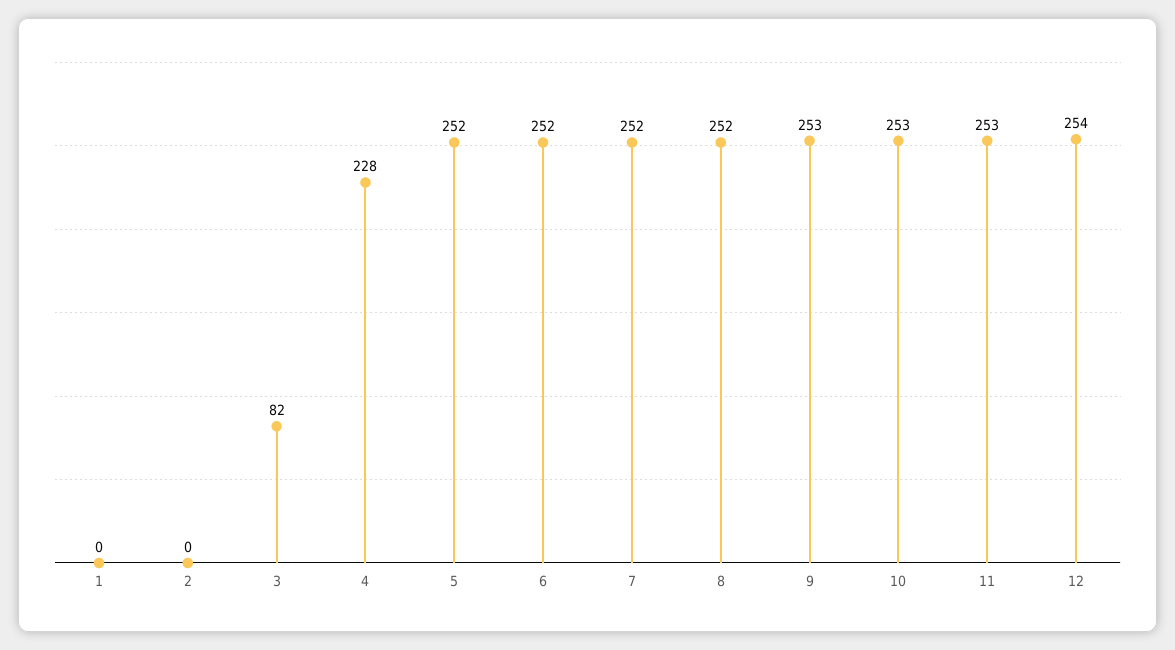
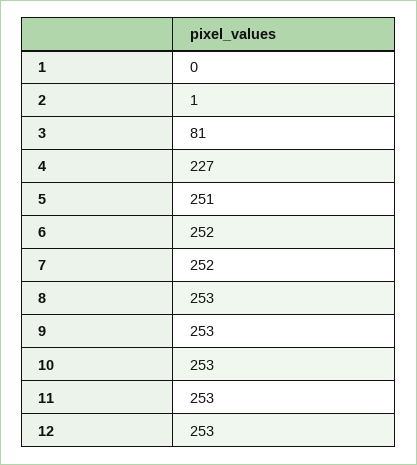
  {
    "1": 0,
-   "2": 0,
+   "2": 1,
-   "3": 82,
+   "3": 81,
-   "4": 228,
+   "4": 227,
-   "5": 252,
+   "5": 251,
    "6": 252,
    "7": 252,
-   "8": 252,
+   "8": 253,
    "9": 253,
    "10": 253,
    "11": 253,
-   "12": 254
+   "12": 253
  }

